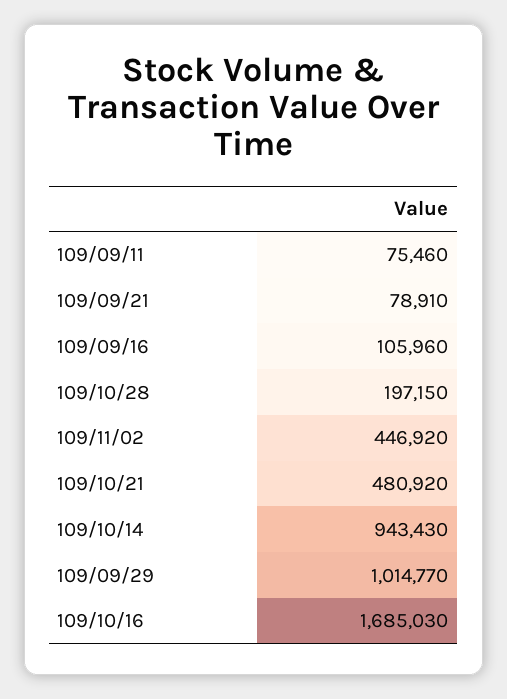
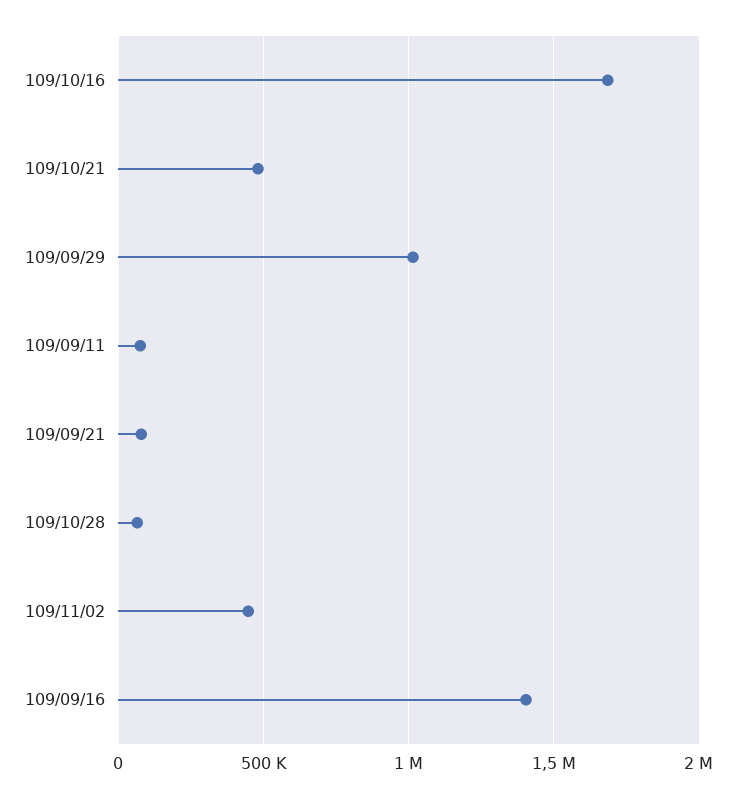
  {
    "109/09/11": 75460,
    "109/09/21": 78910,
-   "109/09/16": 105960,
+   "109/09/16": 1400000,
-   "109/10/28": 197150,
+   "109/10/28": 50000,
    "109/11/02": 446920,
    "109/10/21": 480920,
-   "109/10/14": 943430,
    "109/09/29": 1014770,
    "109/10/16": 1685030
  }

